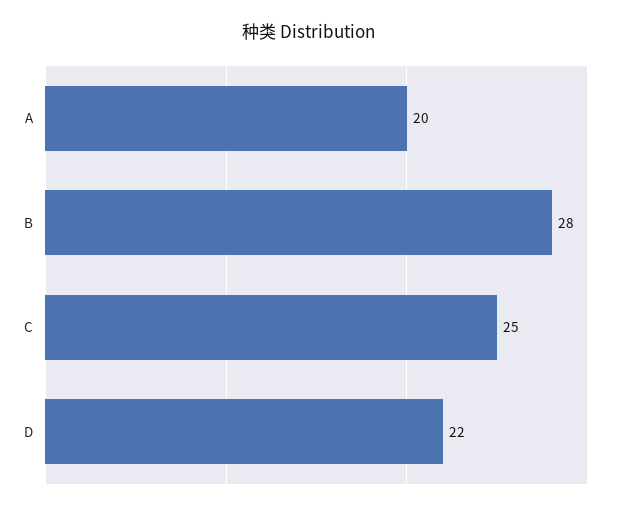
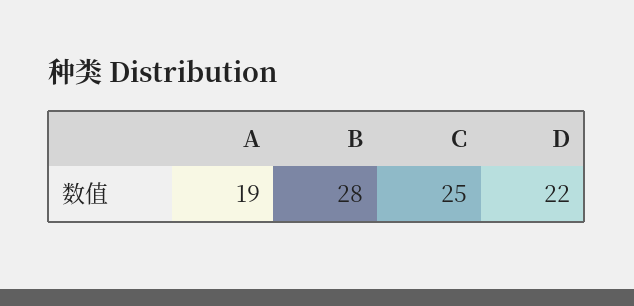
  {
-   "A": 20,
+   "A": 19,
    "B": 28,
    "C": 25,
    "D": 22
  }

